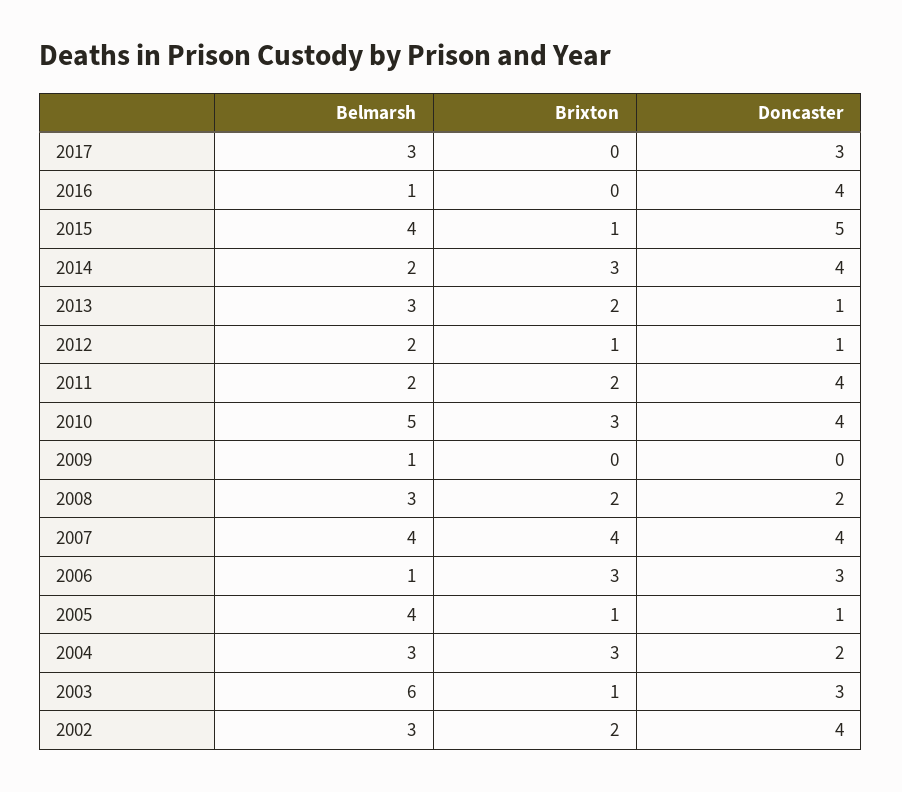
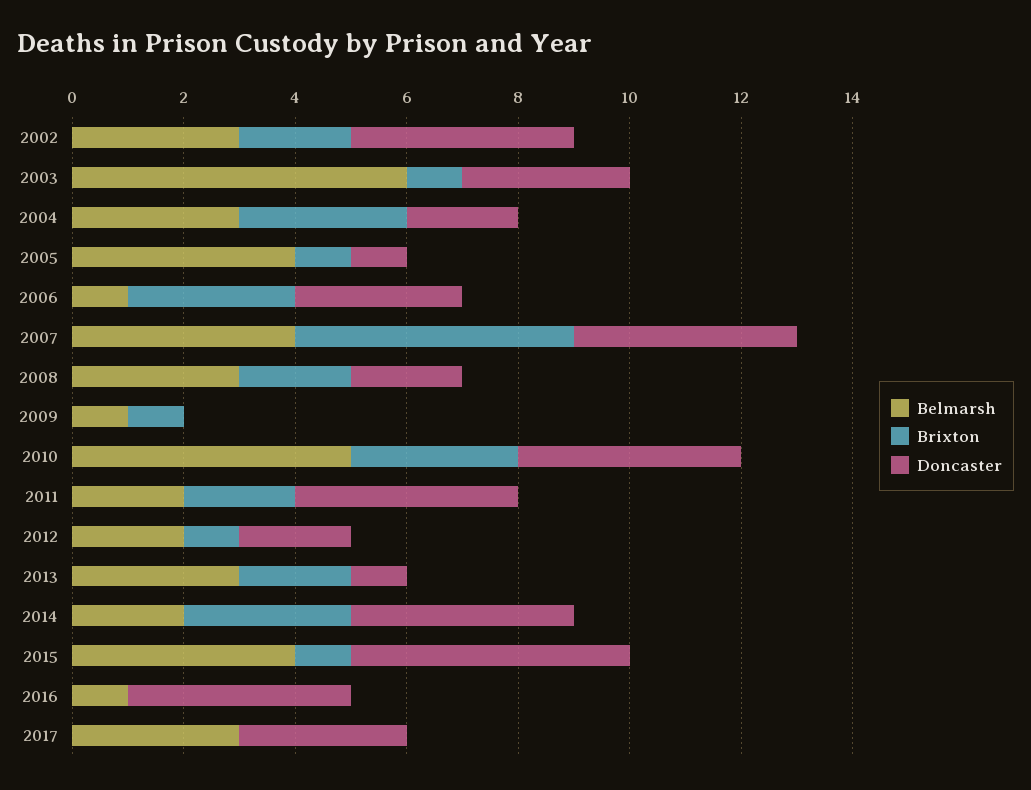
  {
    "Belmarsh": {
      "2017": 3,
      "2016": 1,
      "2015": 4,
      "2014": 2,
      "2013": 3,
      "2012": 2,
      "2011": 2,
      "2010": 5,
      "2009": 1,
      "2008": 3,
      "2007": 4,
      "2006": 1,
      "2005": 4,
      "2004": 3,
      "2003": 6,
      "2002": 3
    },
    "Brixton": {
      "2017": 0,
      "2016": 0,
      "2015": 1,
      "2014": 3,
      "2013": 2,
      "2012": 1,
      "2011": 2,
      "2010": 3,
-     "2009": 0,
+     "2009": 1,
      "2008": 2,
-     "2007": 4,
+     "2007": 5,
      "2006": 3,
      "2005": 1,
      "2004": 3,
      "2003": 1,
      "2002": 2
    },
    "Doncaster": {
      "2017": 3,
      "2016": 4,
      "2015": 5,
      "2014": 4,
      "2013": 1,
-     "2012": 1,
+     "2012": 2,
      "2011": 4,
      "2010": 4,
      "2009": 0,
      "2008": 2,
      "2007": 4,
      "2006": 3,
      "2005": 1,
      "2004": 2,
      "2003": 3,
      "2002": 4
    }
  }

